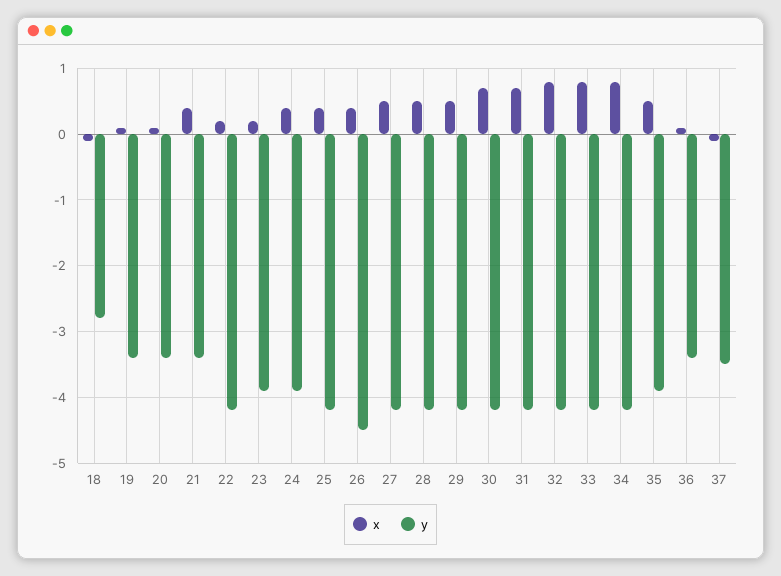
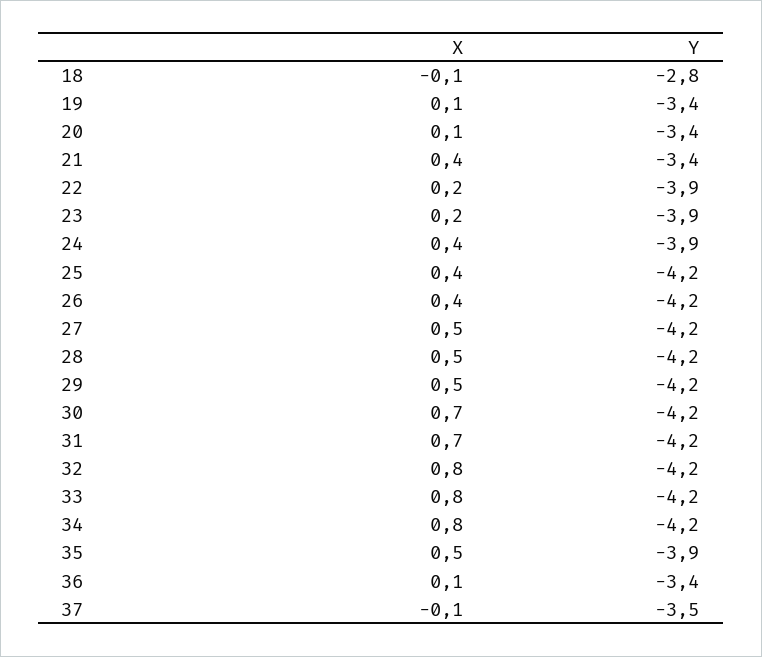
  {
    "x": {
      "18": -0.1,
      "19": 0.1,
      "20": 0.1,
      "21": 0.4,
      "22": 0.2,
      "23": 0.2,
      "24": 0.4,
      "25": 0.4,
      "26": 0.4,
      "27": 0.5,
      "28": 0.5,
      "29": 0.5,
      "30": 0.7,
      "31": 0.7,
      "32": 0.8,
      "33": 0.8,
      "34": 0.8,
      "35": 0.5,
      "36": 0.1,
      "37": -0.1
    },
    "y": {
      "18": -2.8,
      "19": -3.4,
      "20": -3.4,
      "21": -3.4,
-     "22": -4.2,
+     "22": -3.9,
      "23": -3.9,
      "24": -3.9,
      "25": -4.2,
-     "26": -4.5,
+     "26": -4.2,
      "27": -4.2,
      "28": -4.2,
      "29": -4.2,
      "30": -4.2,
      "31": -4.2,
      "32": -4.2,
      "33": -4.2,
      "34": -4.2,
      "35": -3.9,
      "36": -3.4,
      "37": -3.5
    }
  }

